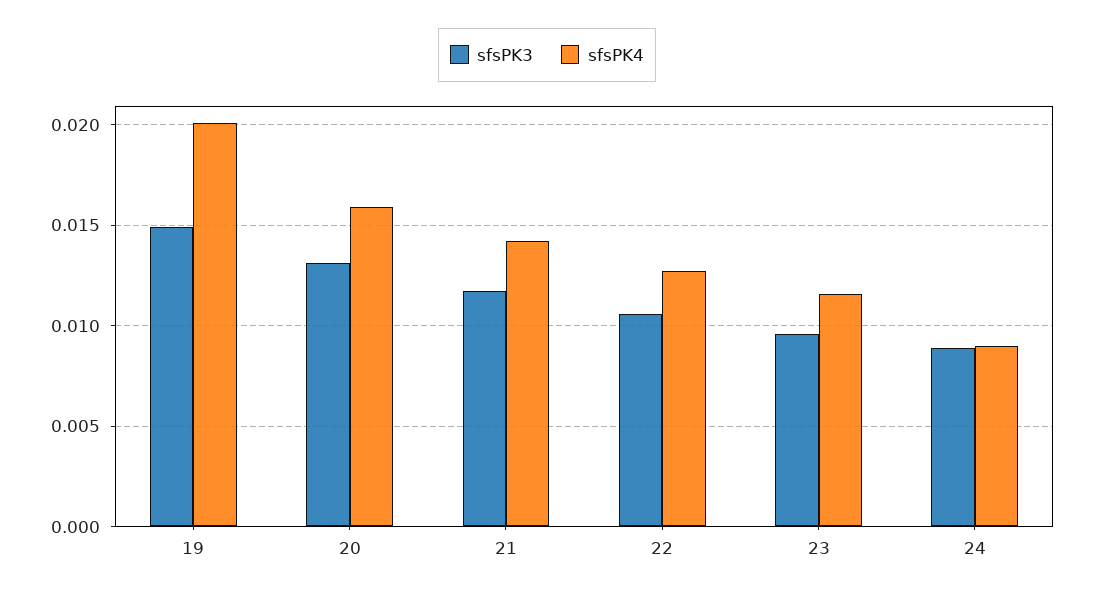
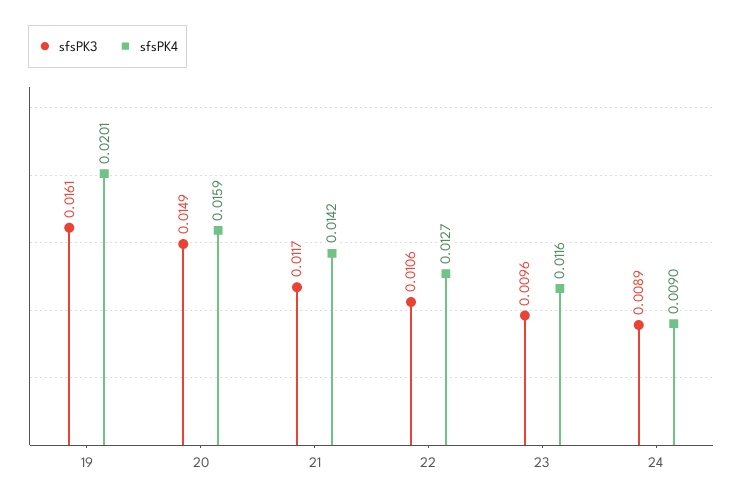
  {
    "sfsPK3": {
-     "19": 0.015,
+     "19": 0.0161,
-     "20": 0.013,
+     "20": 0.0149,
      "21": 0.0117,
      "22": 0.0106,
      "23": 0.0096,
      "24": 0.0089
    },
    "sfsPK4": {
      "19": 0.0201,
      "20": 0.0159,
      "21": 0.0142,
      "22": 0.0127,
      "23": 0.0116,
      "24": 0.009
    }
  }

